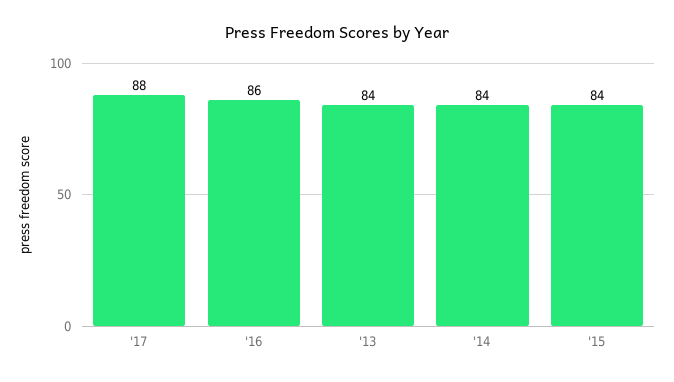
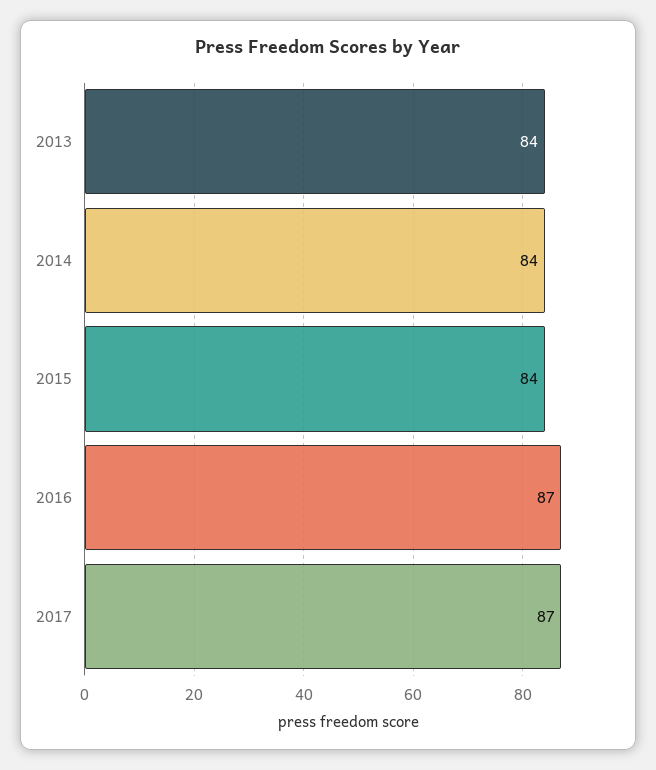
  {
-   "'17": 88,
+   "'17": 87,
-   "'16": 86,
+   "'16": 87,
    "'13": 84,
    "'14": 84,
    "'15": 84
  }

